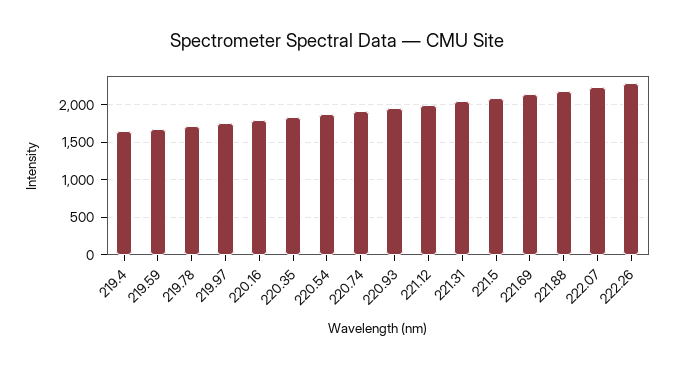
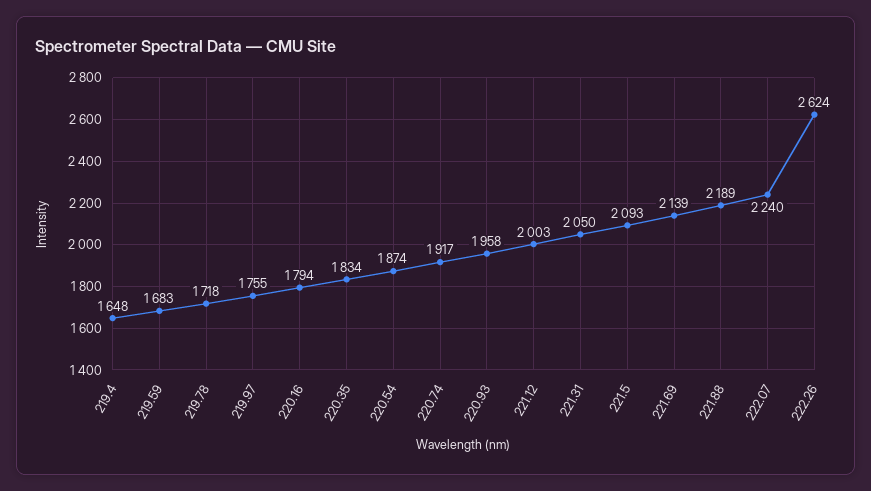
  {
    "219.4": 1648,
    "219.59": 1683,
    "219.78": 1718,
    "219.97": 1755,
    "220.16": 1794,
    "220.35": 1834,
    "220.54": 1874,
    "220.74": 1917,
    "220.93": 1958,
    "221.12": 2003,
    "221.31": 2050,
    "221.5": 2093,
    "221.69": 2139,
    "221.88": 2189,
    "222.07": 2240,
-   "222.26": 2300
+   "222.26": 2624
  }

